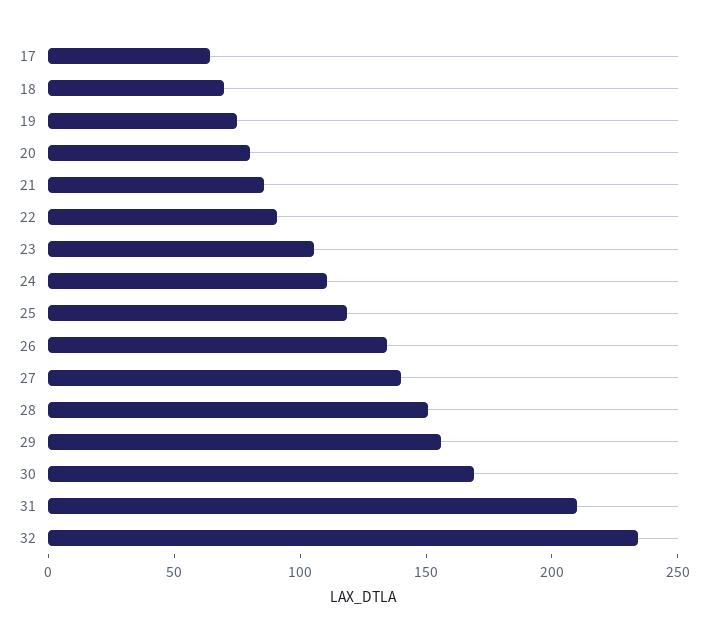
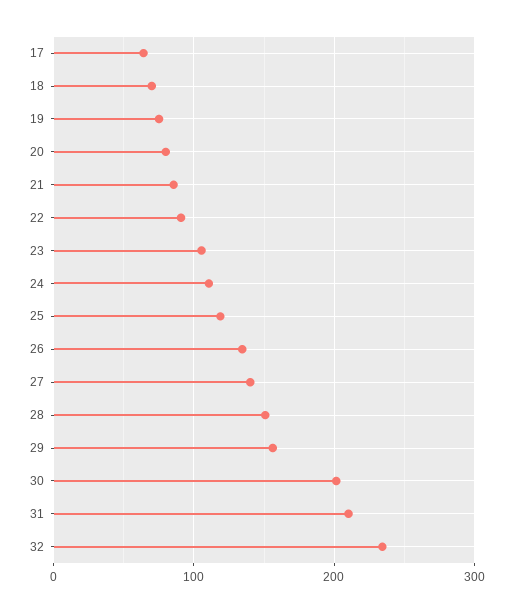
  {
    "17": 60,
    "18": 70,
    "19": 80,
    "20": 80,
    "21": 90,
    "22": 90,
    "23": 110,
    "24": 110,
    "25": 120,
    "26": 130,
    "27": 140,
    "28": 150,
    "29": 160,
-   "30": 170,
+   "30": 200,
    "31": 210,
    "32": 230
  }

